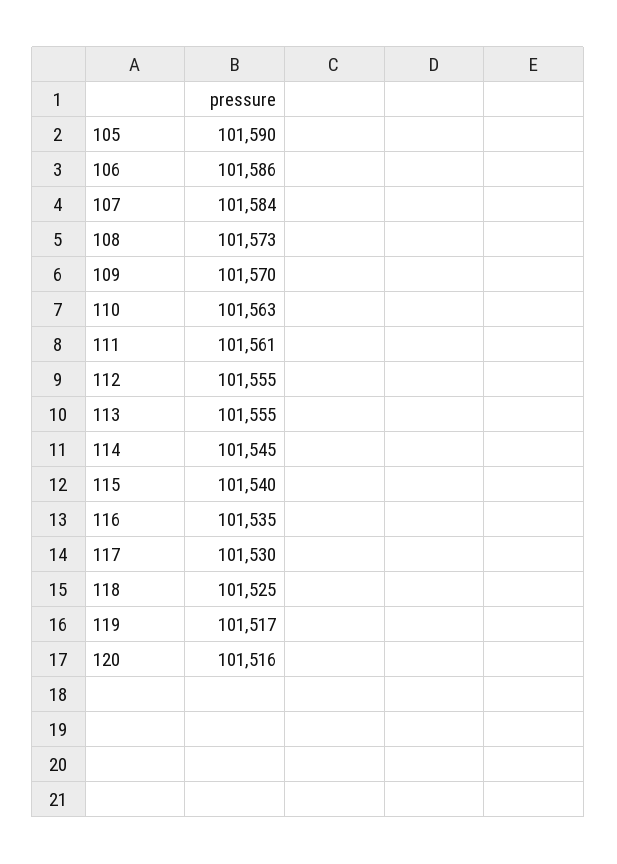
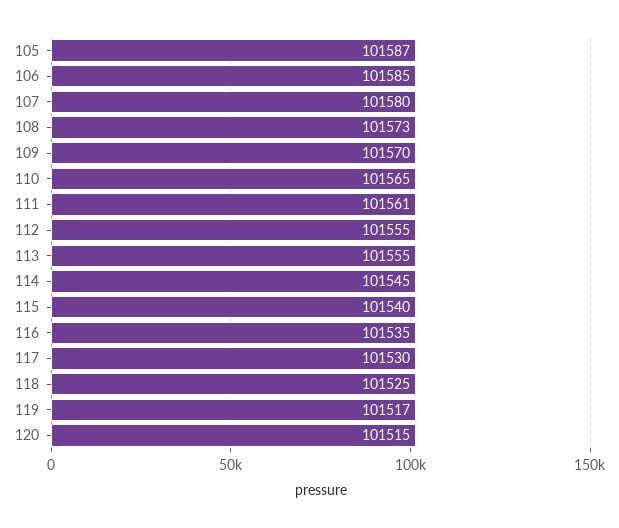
  {
-   "105": 101590,
+   "105": 101587,
-   "106": 101586,
+   "106": 101585,
-   "107": 101584,
+   "107": 101580,
    "108": 101573,
    "109": 101570,
-   "110": 101563,
+   "110": 101565,
    "111": 101561,
    "112": 101555,
    "113": 101555,
    "114": 101545,
    "115": 101540,
    "116": 101535,
    "117": 101530,
    "118": 101525,
    "119": 101517,
-   "120": 101516
+   "120": 101515
  }

